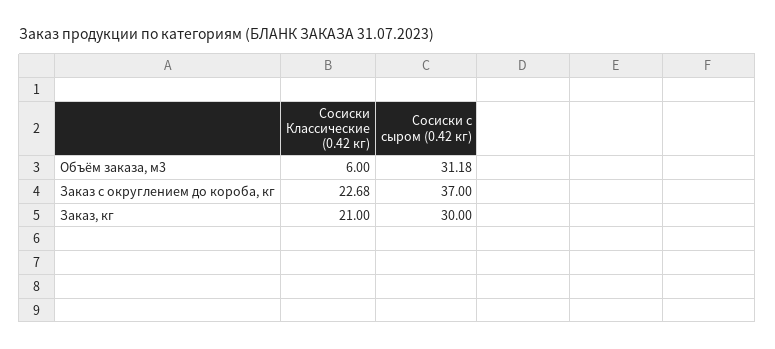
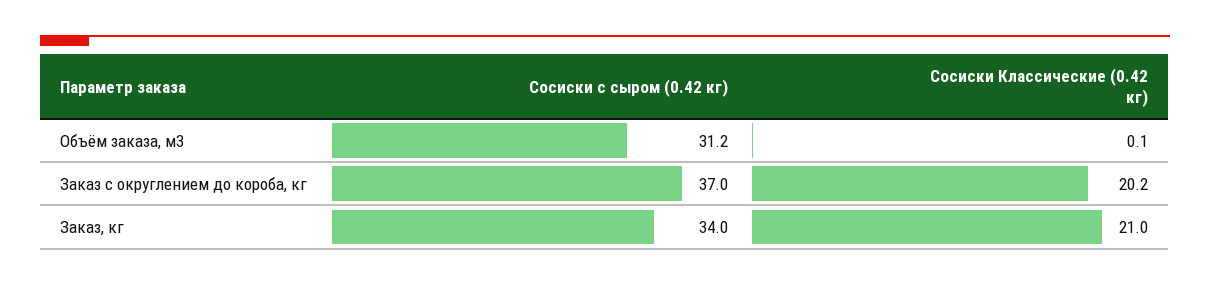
  {
    "Сосиски Классические (0.42 кг)": {
-     "Объём заказа, м3": 6,
+     "Объём заказа, м3": 0.1,
-     "Заказ с округлением до короба, кг": 22.68,
+     "Заказ с округлением до короба, кг": 20.2,
      "Заказ, кг": 21
    },
    "Сосиски с сыром (0.42 кг)": {
      "Объём заказа, м3": 31.18,
      "Заказ с округлением до короба, кг": 37,
-     "Заказ, кг": 30
+     "Заказ, кг": 34
    }
  }

